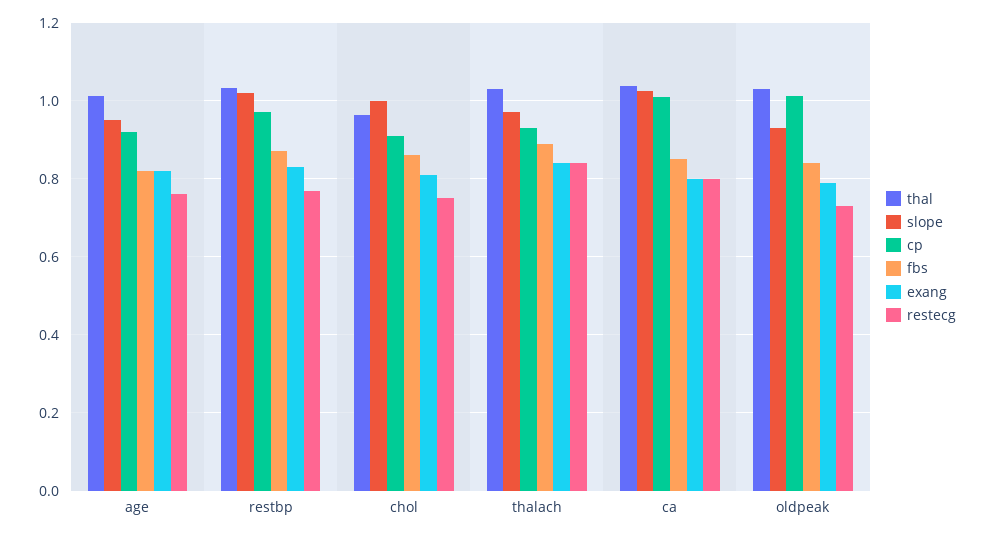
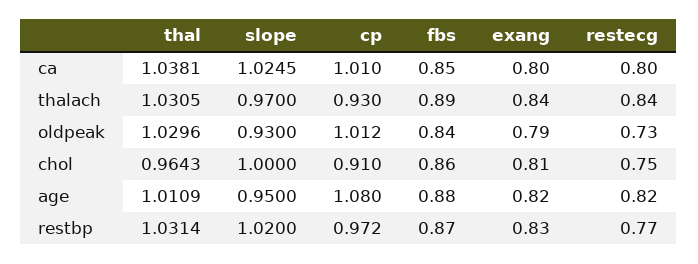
  {
    "thal": {
      "age": 1.0109,
      "restbp": 1.0314,
      "chol": 0.9643,
      "thalach": 1.0305,
      "ca": 1.0381,
      "oldpeak": 1.0296
    },
    "slope": {
      "age": 0.95,
      "restbp": 1.02,
      "chol": 1,
      "thalach": 0.97,
      "ca": 1.0245,
      "oldpeak": 0.93
    },
    "cp": {
-     "age": 0.92,
+     "age": 1.08,
      "restbp": 0.972,
      "chol": 0.91,
      "thalach": 0.93,
      "ca": 1.01,
      "oldpeak": 1.012
    },
    "fbs": {
-     "age": 0.82,
+     "age": 0.88,
      "restbp": 0.87,
      "chol": 0.86,
      "thalach": 0.89,
      "ca": 0.85,
      "oldpeak": 0.84
    },
    "exang": {
      "age": 0.82,
      "restbp": 0.83,
      "chol": 0.81,
      "thalach": 0.84,
      "ca": 0.8,
      "oldpeak": 0.79
    },
    "restecg": {
-     "age": 0.76,
+     "age": 0.82,
      "restbp": 0.77,
      "chol": 0.75,
      "thalach": 0.84,
      "ca": 0.8,
      "oldpeak": 0.73
    }
  }

